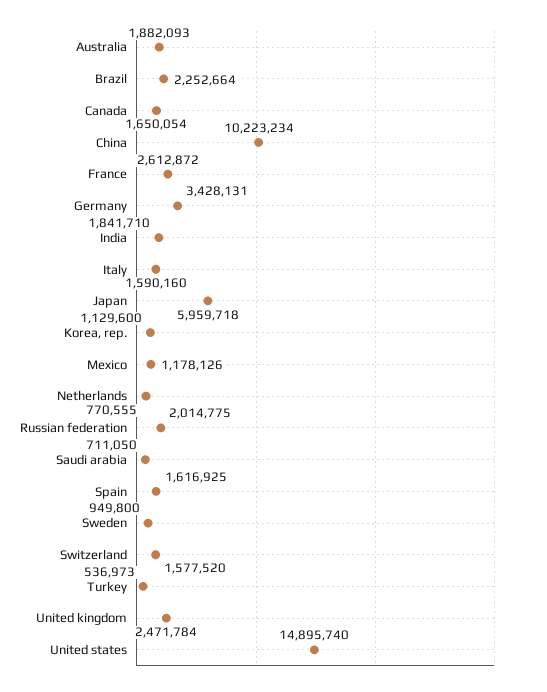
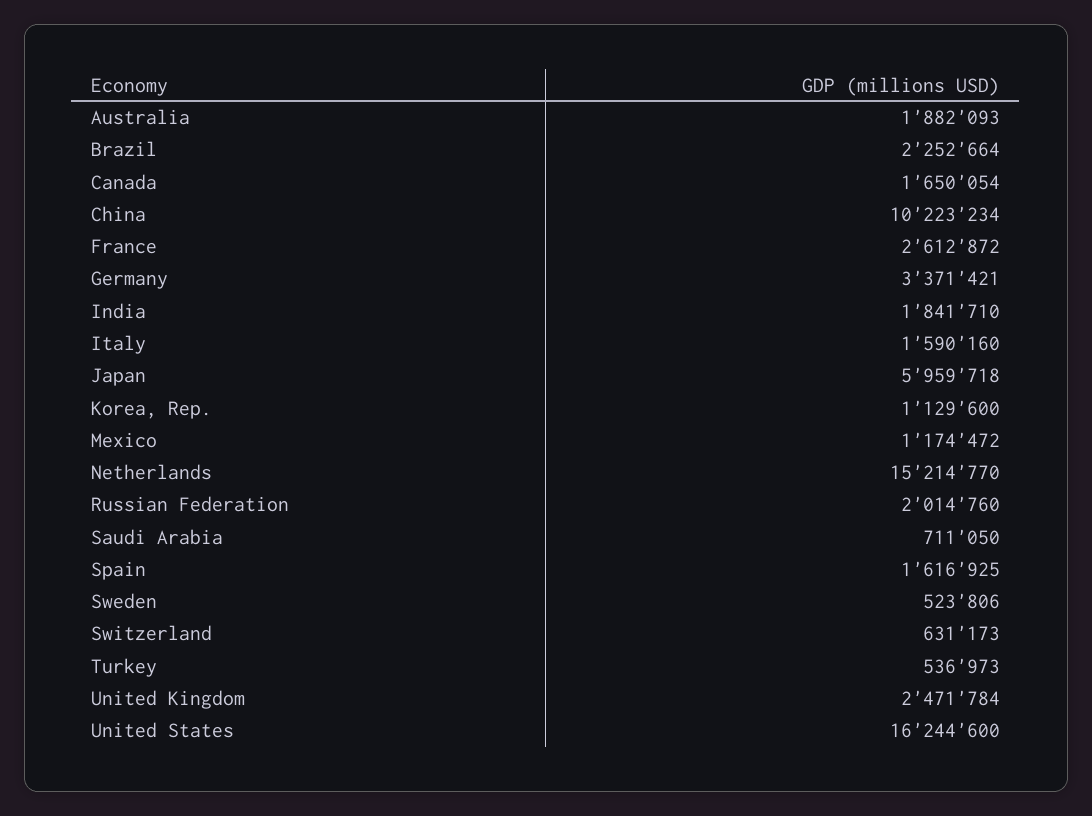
  {
    "Australia": 1882093,
    "Brazil": 2252664,
    "Canada": 1650054,
    "China": 10223234,
    "France": 2612872,
-   "Germany": 3428131,
+   "Germany": 3371421,
    "India": 1841710,
    "Italy": 1590160,
    "Japan": 5959718,
    "Korea, rep.": 1129600,
-   "Mexico": 1178126,
+   "Mexico": 1174472,
-   "Netherlands": 770555,
+   "Netherlands": 15214770,
-   "Russian federation": 2014775,
+   "Russian federation": 2014760,
    "Saudi arabia": 711050,
    "Spain": 1616925,
-   "Sweden": 949800,
+   "Sweden": 523806,
-   "Switzerland": 1577520,
+   "Switzerland": 631173,
    "Turkey": 536973,
    "United kingdom": 2471784,
-   "United states": 14895740
+   "United states": 16244600
  }

